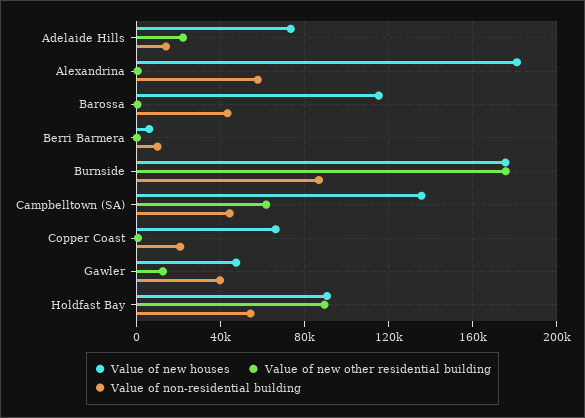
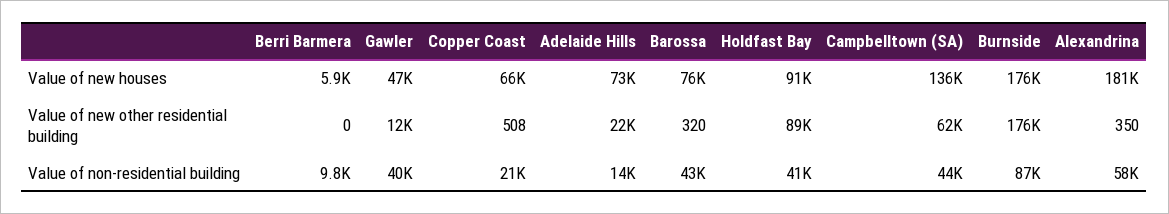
  {
    "Value of new houses": {
      "Adelaide Hills": 73000,
      "Alexandrina": 181000,
-     "Barossa": 115000,
+     "Barossa": 76000,
      "Berri Barmera": 5900,
      "Burnside": 176000,
      "Campbelltown (SA)": 136000,
      "Copper Coast": 66000,
      "Gawler": 47000,
      "Holdfast Bay": 91000
    },
    "Value of new other residential building": {
      "Adelaide Hills": 22000,
      "Alexandrina": 350,
      "Barossa": 320,
      "Berri Barmera": 0,
      "Burnside": 176000,
      "Campbelltown (SA)": 62000,
      "Copper Coast": 508,
      "Gawler": 12000,
      "Holdfast Bay": 89000
    },
    "Value of non-residential building": {
      "Adelaide Hills": 14000,
      "Alexandrina": 58000,
      "Barossa": 43000,
      "Berri Barmera": 9800,
      "Burnside": 87000,
      "Campbelltown (SA)": 44000,
      "Copper Coast": 21000,
      "Gawler": 40000,
-     "Holdfast Bay": 55000
+     "Holdfast Bay": 41000
    }
  }

